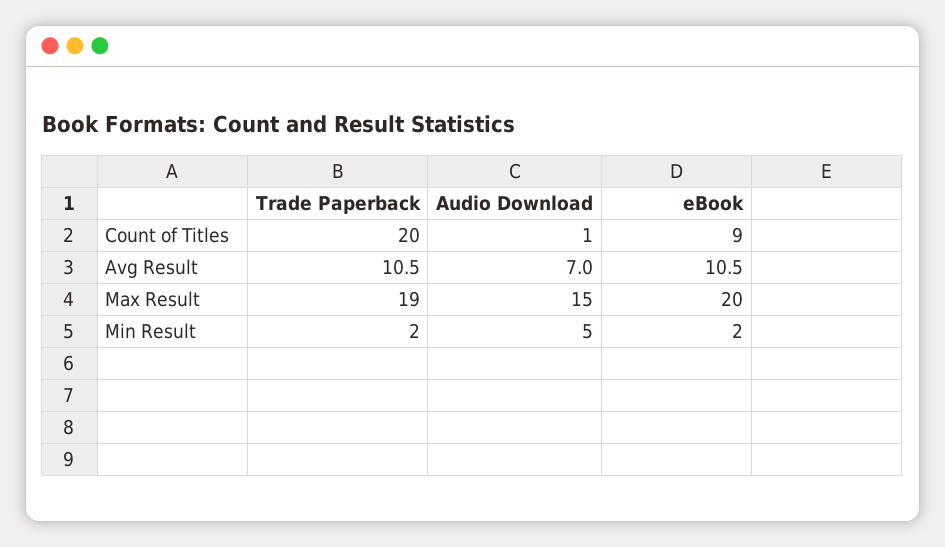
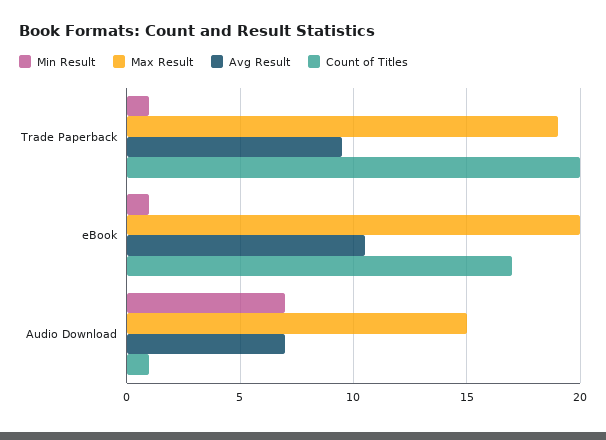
  {
    "Count of Titles": {
      "Trade Paperback": 20,
      "Audio Download": 1,
-     "eBook": 9
+     "eBook": 17
    },
    "Avg Result": {
-     "Trade Paperback": 10.5,
+     "Trade Paperback": 9.5,
      "Audio Download": 7,
      "eBook": 10.5
    },
    "Max Result": {
      "Trade Paperback": 19,
      "Audio Download": 15,
      "eBook": 20
    },
    "Min Result": {
-     "Trade Paperback": 2,
+     "Trade Paperback": 1,
-     "Audio Download": 5,
+     "Audio Download": 7,
-     "eBook": 2
+     "eBook": 1
    }
  }

